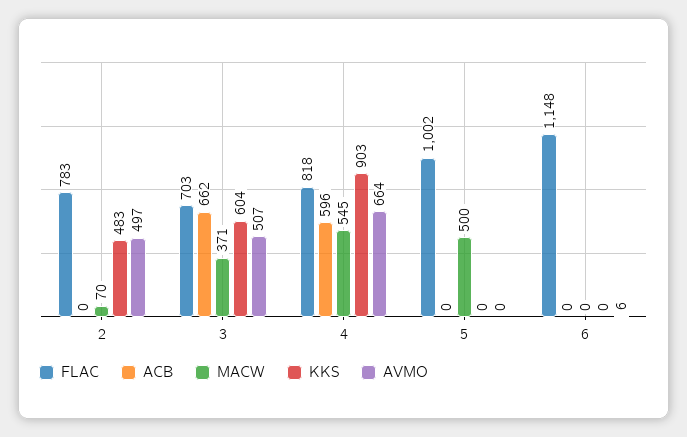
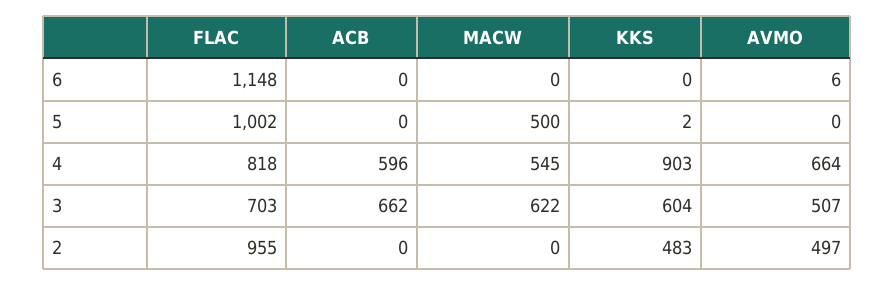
  {
    "FLAC": {
-     "2": 783,
+     "2": 955,
      "3": 703,
      "4": 818,
      "5": 1002,
      "6": 1148
    },
    "ACB": {
      "2": 0,
      "3": 662,
      "4": 596,
      "5": 0,
      "6": 0
    },
    "MACW": {
-     "2": 70,
+     "2": 0,
-     "3": 371,
+     "3": 622,
      "4": 545,
      "5": 500,
      "6": 0
    },
    "KKS": {
      "2": 483,
      "3": 604,
      "4": 903,
-     "5": 0,
+     "5": 2,
      "6": 0
    },
    "AVMO": {
      "2": 497,
      "3": 507,
      "4": 664,
      "5": 0,
      "6": 6
    }
  }

